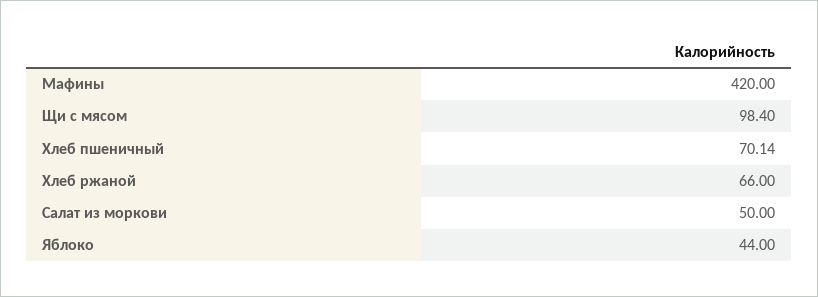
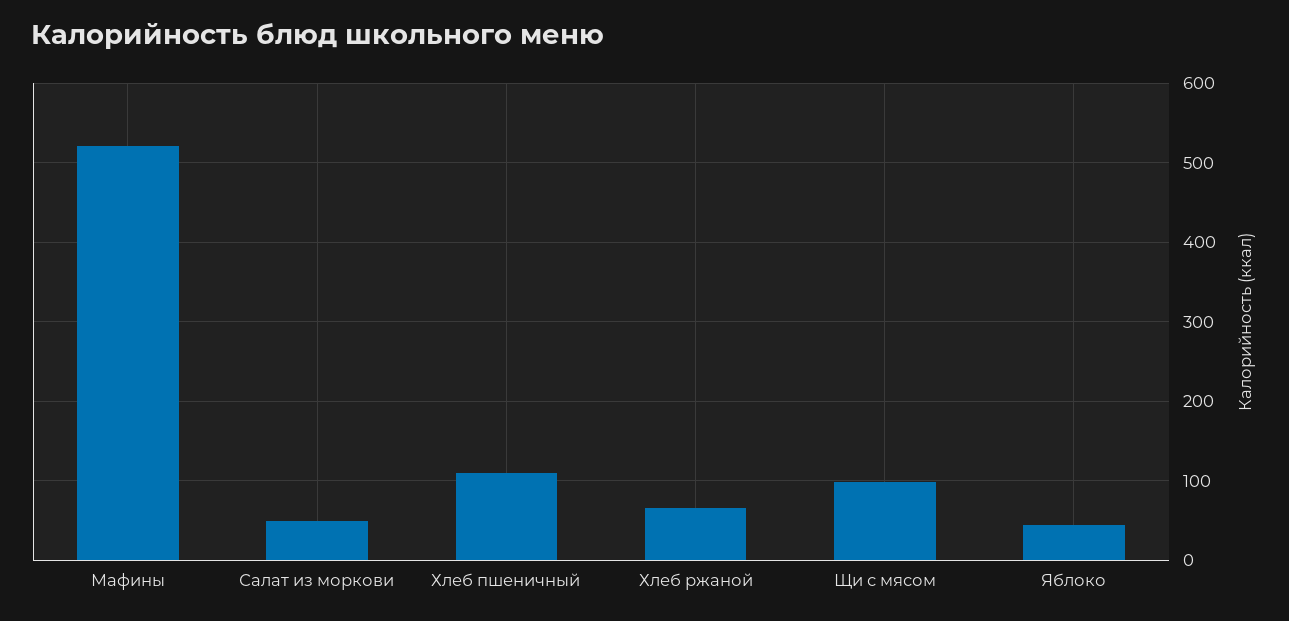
  {
-   "Мафины": 420,
+   "Мафины": 520,
    "Щи с мясом": 98.4,
-   "Хлеб пшеничный": 70.14,
+   "Хлеб пшеничный": 110,
    "Хлеб ржаной": 66,
    "Салат из моркови": 50,
    "Яблоко": 44
  }

